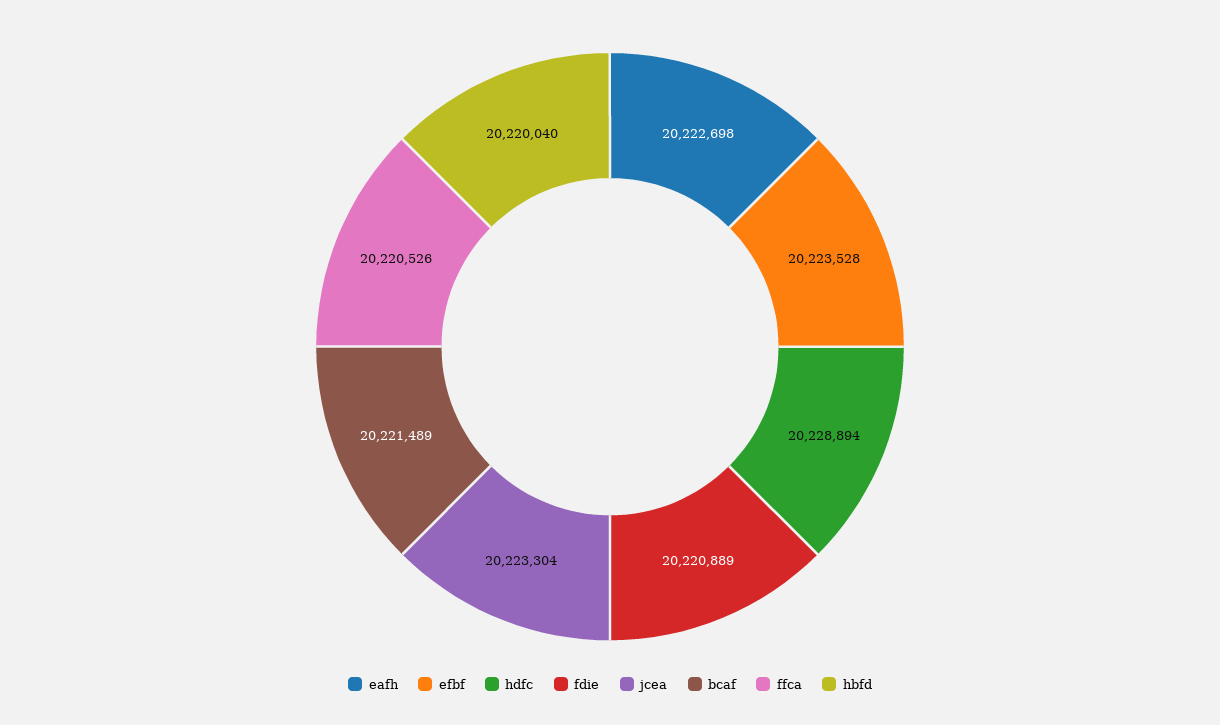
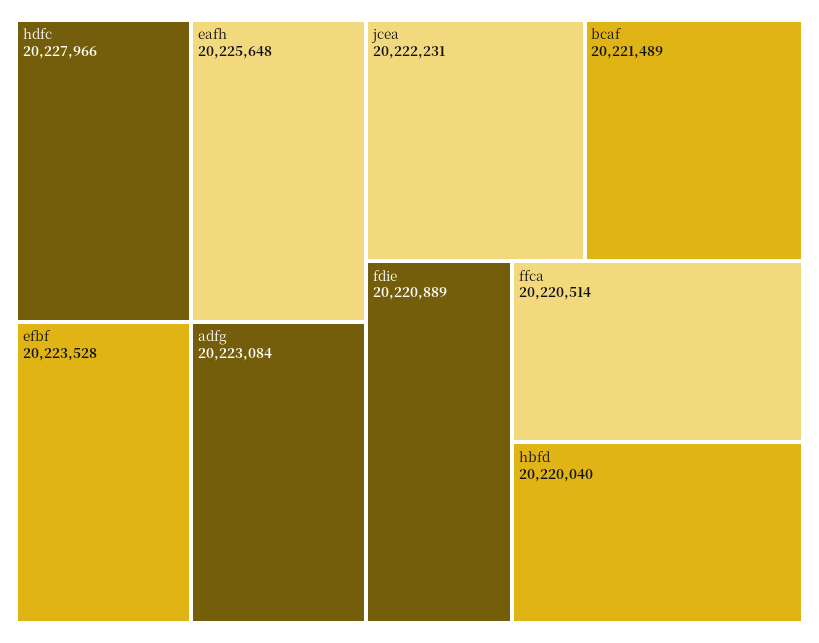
  {
-   "eafh": 20222698,
+   "eafh": 20225648,
    "efbf": 20223528,
-   "hdfc": 20228894,
+   "hdfc": 20227966,
    "fdie": 20220889,
-   "jcea": 20223304,
+   "jcea": 20222231,
    "bcaf": 20221489,
-   "ffca": 20220526,
+   "ffca": 20220514,
-   "hbfd": 20220040
+   "hbfd": 20220040,
+   "adfg": 20223084
  }

